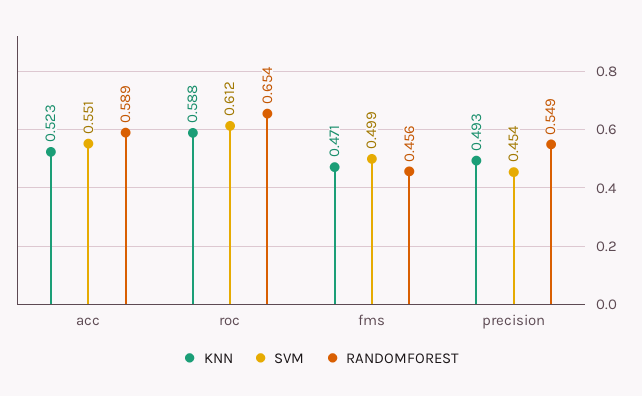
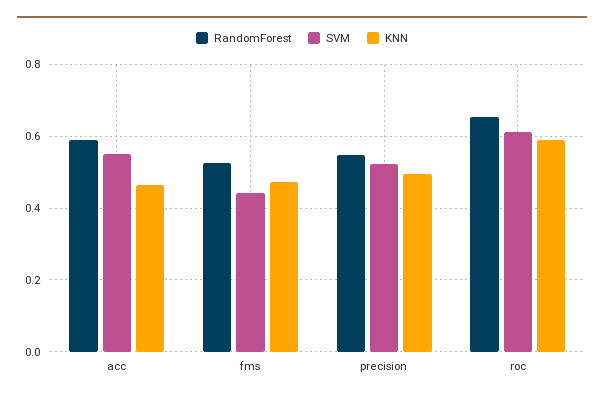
  {
    "KNN": {
-     "acc": 0.523,
+     "acc": 0.46,
      "roc": 0.588,
      "fms": 0.471,
      "precision": 0.493
    },
    "SVM": {
      "acc": 0.551,
      "roc": 0.612,
-     "fms": 0.499,
+     "fms": 0.44,
-     "precision": 0.454
+     "precision": 0.52
    },
    "RANDOMFOREST": {
      "acc": 0.589,
      "roc": 0.654,
-     "fms": 0.456,
+     "fms": 0.52,
      "precision": 0.549
    }
  }

